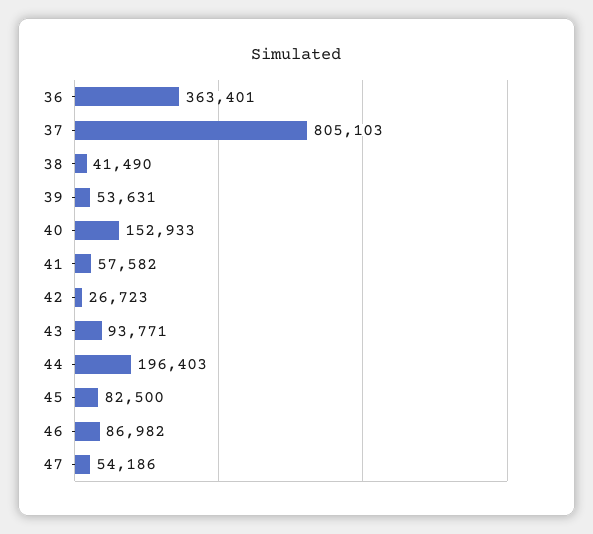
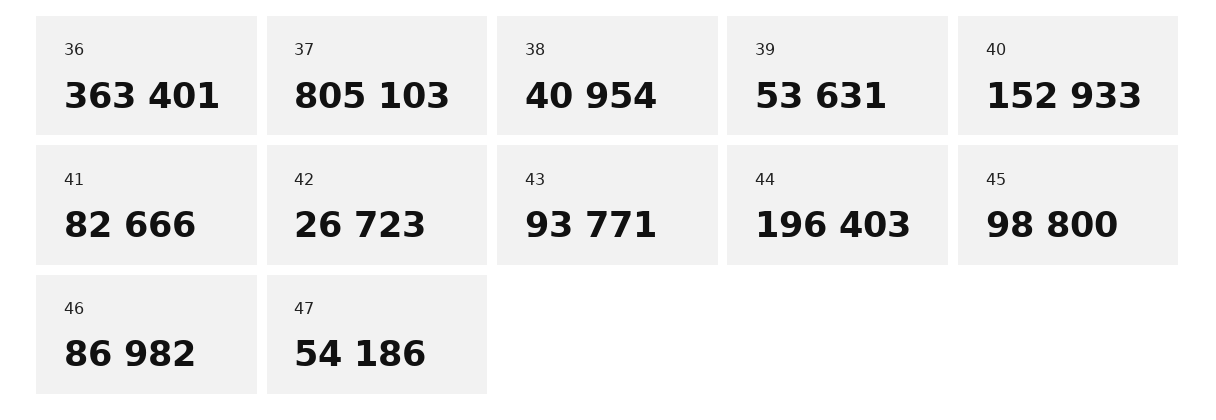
  {
    "36": 363401,
    "37": 805103,
-   "38": 41490,
+   "38": 40954,
    "39": 53631,
    "40": 152933,
-   "41": 57582,
+   "41": 82666,
    "42": 26723,
    "43": 93771,
    "44": 196403,
-   "45": 82500,
+   "45": 98800,
    "46": 86982,
    "47": 54186
  }

